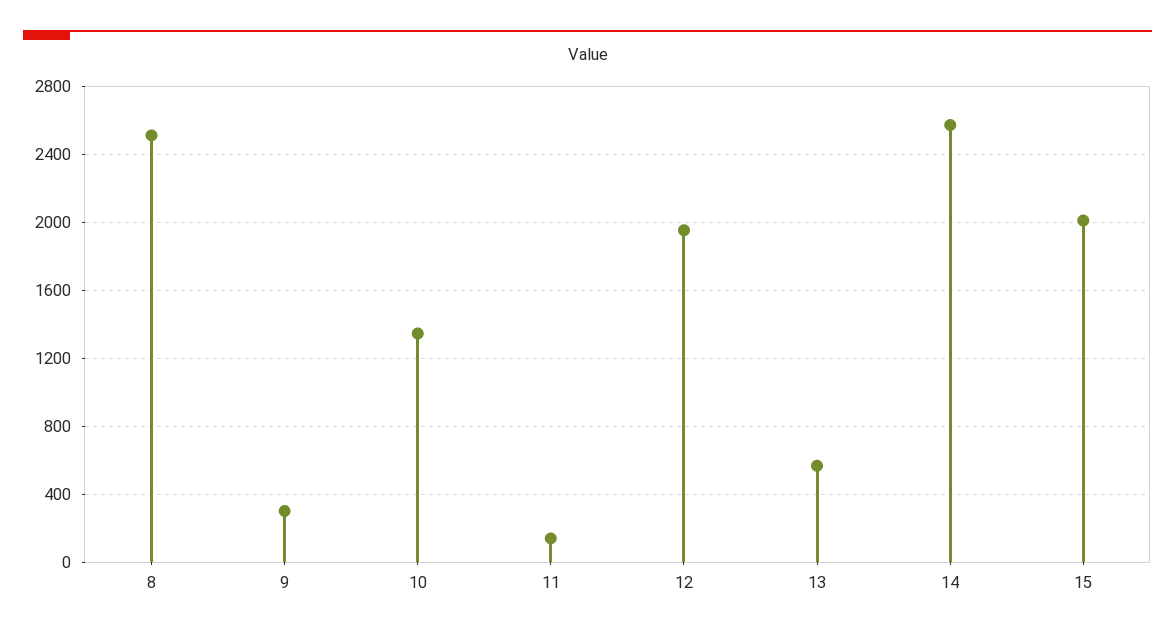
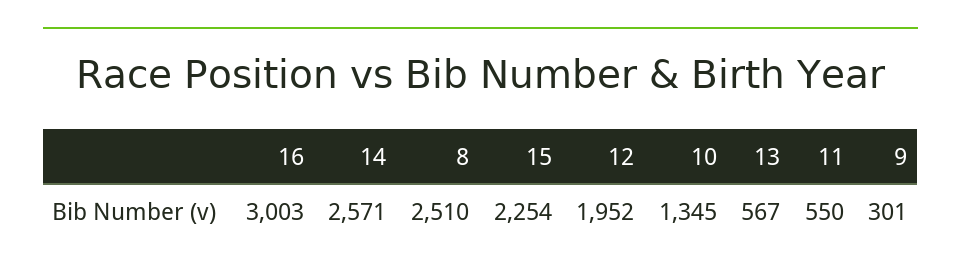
  {
    "8": 2510,
    "9": 301,
    "10": 1345,
-   "11": 150,
+   "11": 550,
    "12": 1952,
    "13": 567,
    "14": 2571,
-   "15": 2000
+   "15": 2254,
+   "16": 3003
  }

